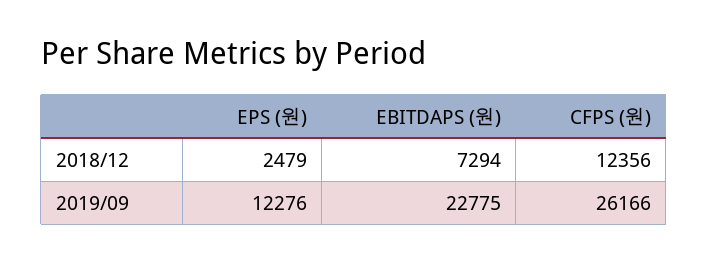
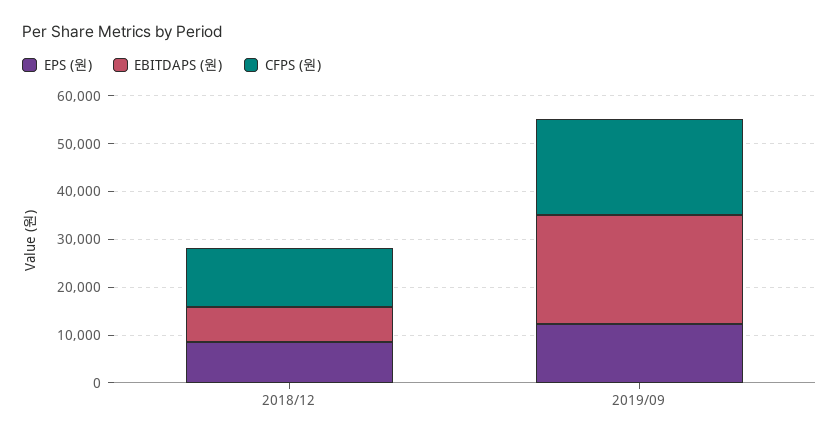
  {
    "EPS (원)": {
-     "2018/12": 2479,
+     "2018/12": 8000,
      "2019/09": 12276
    },
    "EBITDAPS (원)": {
      "2018/12": 7294,
      "2019/09": 22775
    },
    "CFPS (원)": {
      "2018/12": 12356,
-     "2019/09": 26166
+     "2019/09": 20000
    }
  }

